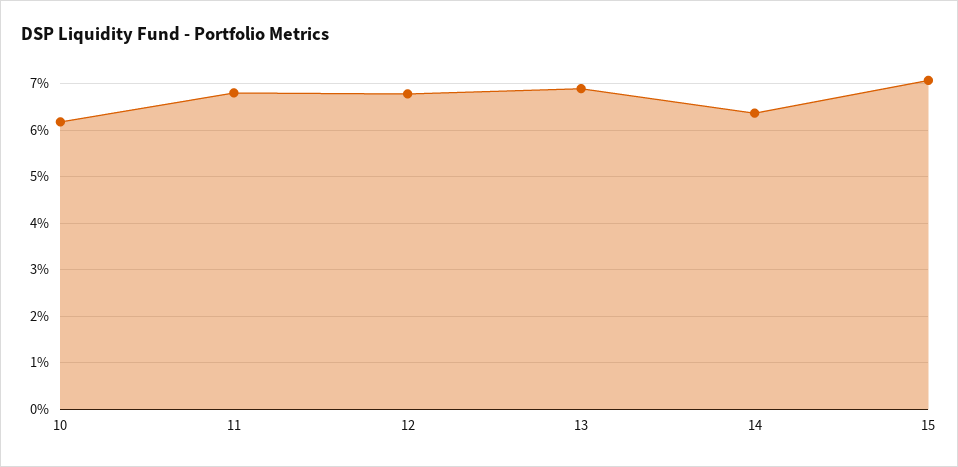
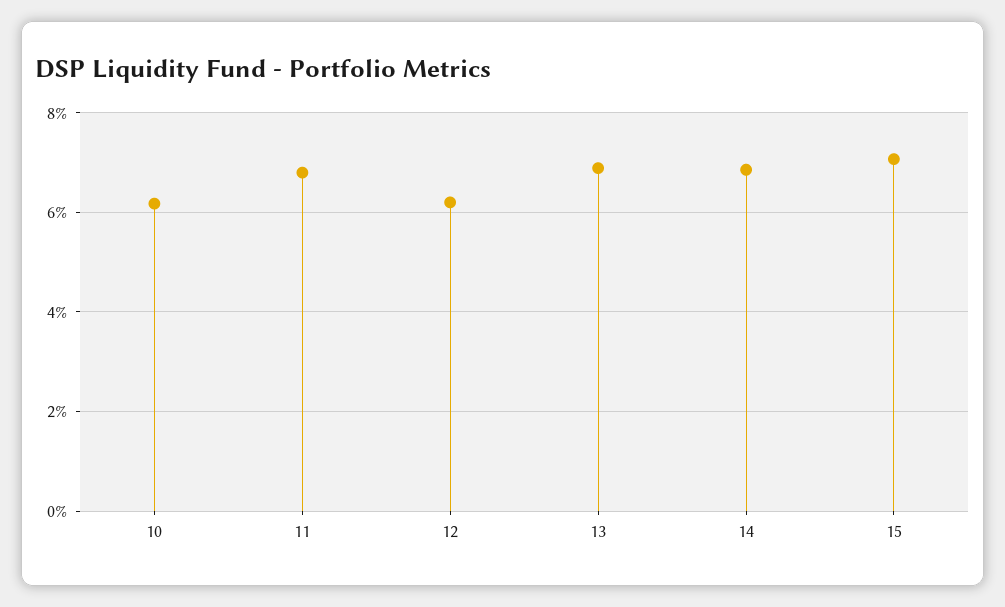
  {
    "10": 6.2,
    "11": 6.8,
-   "12": 6.8,
+   "12": 6.2,
    "13": 6.8,
-   "14": 6.4,
+   "14": 6.8,
    "15": 7
  }

